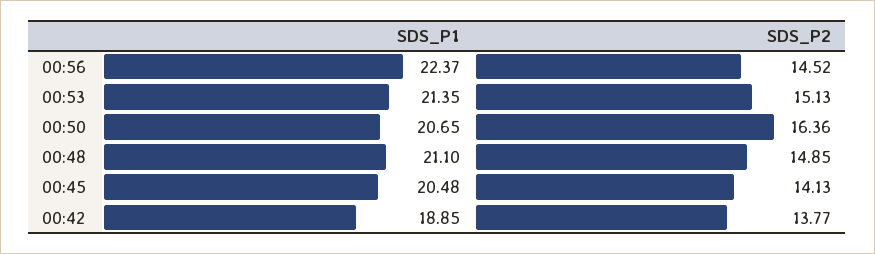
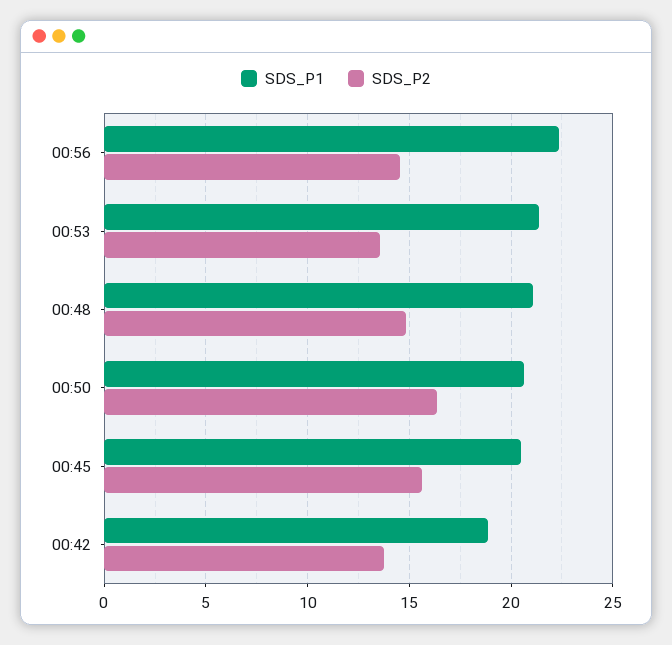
  {
    "SDS_P1": {
      "00:56": 22.37,
      "00:53": 21.35,
      "00:50": 20.65,
      "00:48": 21.1,
      "00:45": 20.48,
      "00:42": 18.85
    },
    "SDS_P2": {
      "00:56": 14.52,
-     "00:53": 15.13,
+     "00:53": 13.5,
      "00:50": 16.36,
      "00:48": 14.85,
-     "00:45": 14.13,
+     "00:45": 15.5,
      "00:42": 13.77
    }
  }

